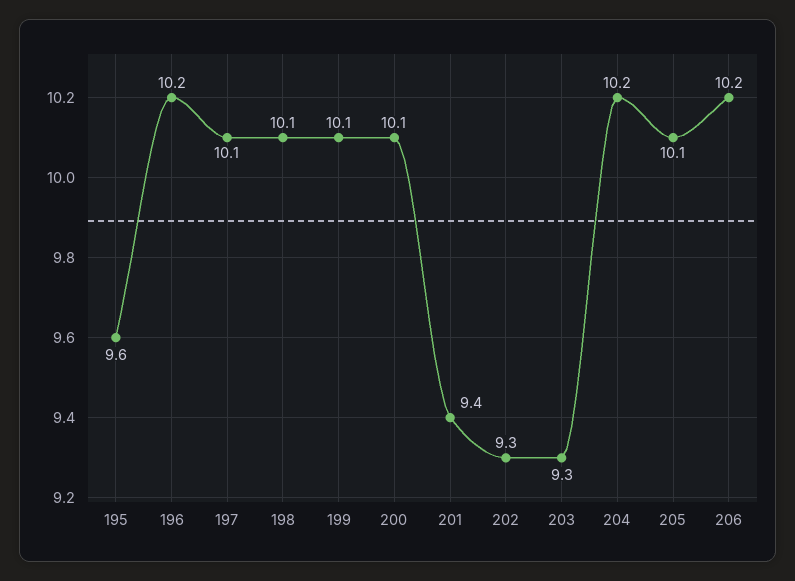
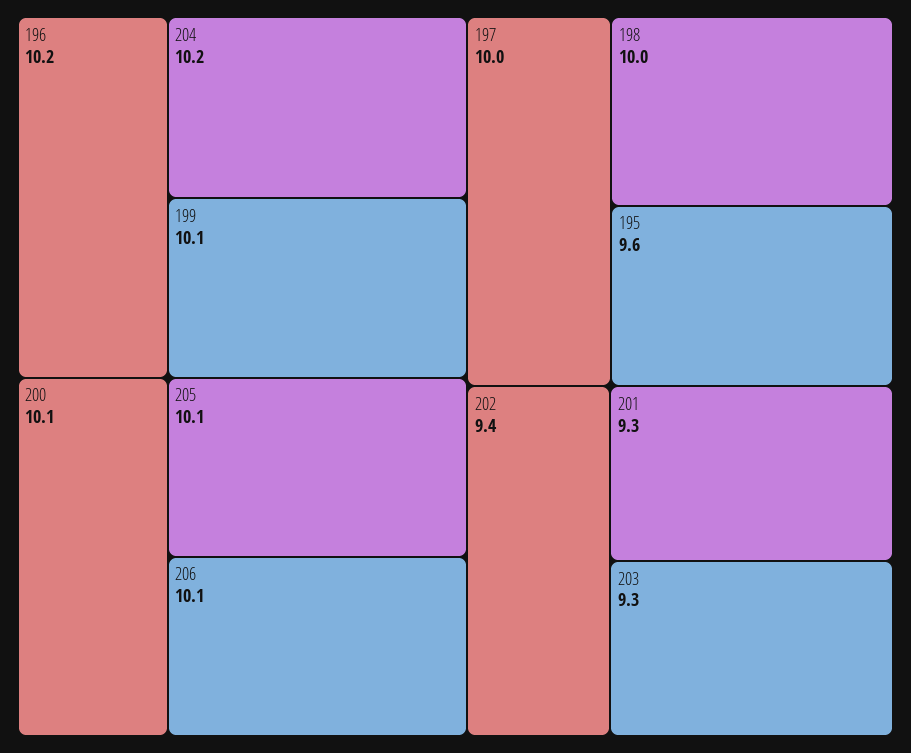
  {
    "195": 9.6,
    "196": 10.2,
-   "197": 10.1,
+   "197": 10,
-   "198": 10.1,
+   "198": 10,
    "199": 10.1,
    "200": 10.1,
-   "201": 9.4,
+   "201": 9.3,
-   "202": 9.3,
+   "202": 9.4,
    "203": 9.3,
    "204": 10.2,
    "205": 10.1,
-   "206": 10.2
+   "206": 10.1
  }

